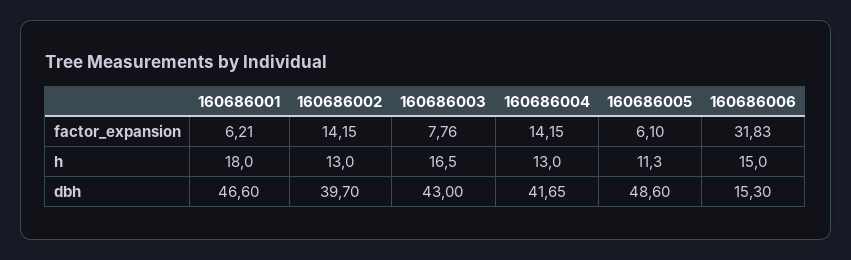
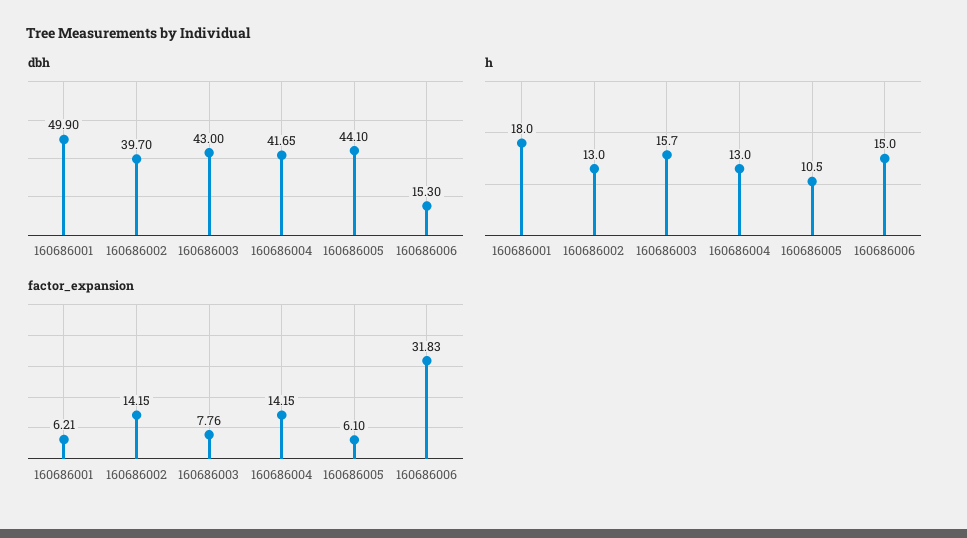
  {
    "factor_expansion": {
      "160686001": 6.21,
      "160686002": 14.15,
      "160686003": 7.76,
      "160686004": 14.15,
      "160686005": 6.1,
      "160686006": 31.83
    },
    "h": {
      "160686001": 18,
      "160686002": 13,
-     "160686003": 16.5,
+     "160686003": 15.7,
      "160686004": 13,
-     "160686005": 11.3,
+     "160686005": 10.5,
      "160686006": 15
    },
    "dbh": {
-     "160686001": 46.6,
+     "160686001": 49.9,
      "160686002": 39.7,
      "160686003": 43,
      "160686004": 41.65,
-     "160686005": 48.6,
+     "160686005": 44.1,
      "160686006": 15.3
    }
  }

